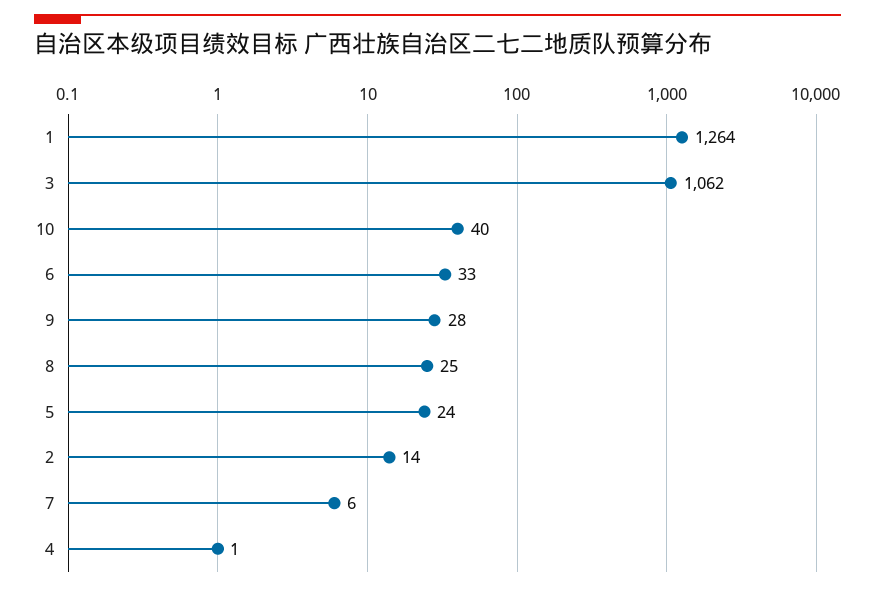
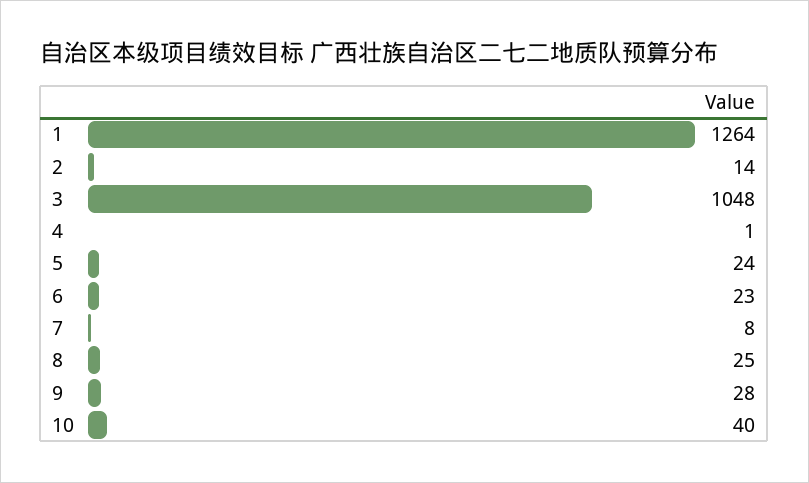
  {
    "1": 1264,
-   "3": 1062,
+   "3": 1048,
    "10": 40,
-   "6": 33,
+   "6": 23,
    "9": 28,
    "8": 25,
    "5": 24,
    "2": 14,
-   "7": 6,
+   "7": 8,
    "4": 1
  }

